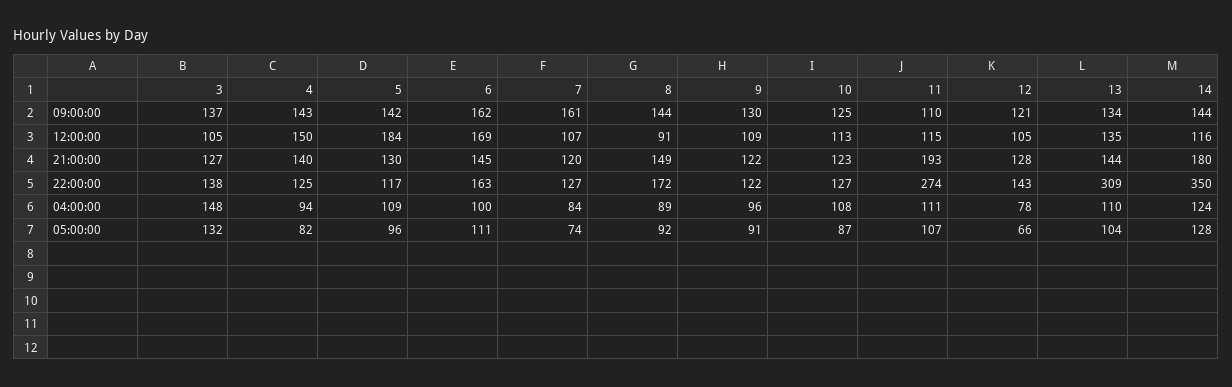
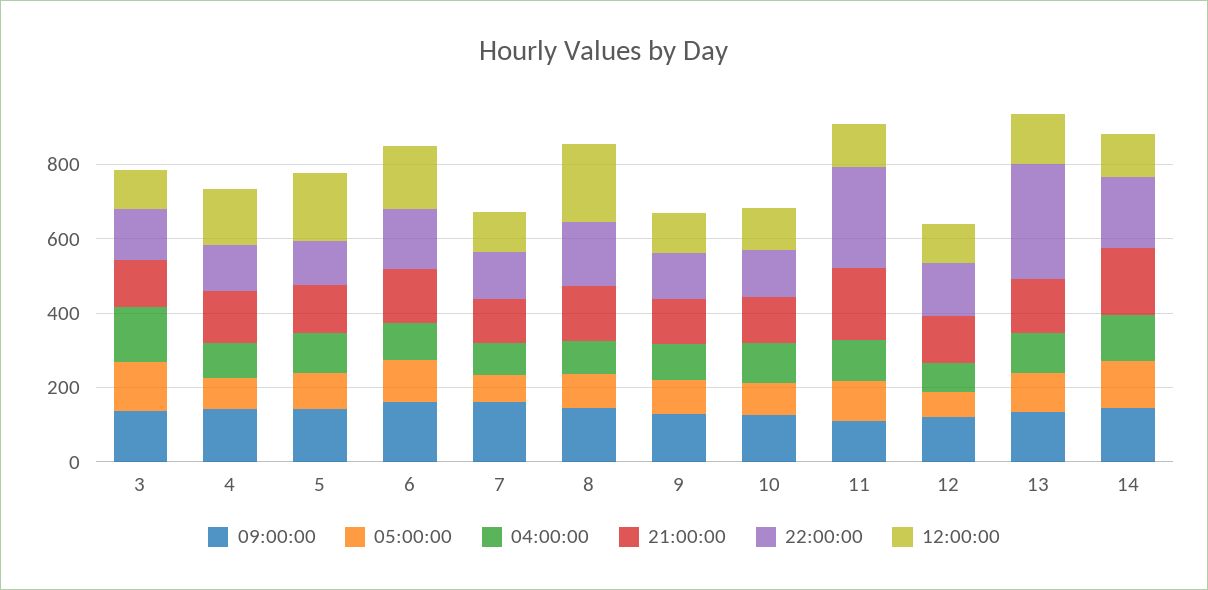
  {
    "09:00:00": {
      "3": 137,
      "4": 143,
      "5": 142,
      "6": 162,
      "7": 161,
      "8": 144,
      "9": 130,
      "10": 125,
      "11": 110,
      "12": 121,
      "13": 134,
      "14": 144
    },
    "12:00:00": {
      "3": 105,
      "4": 150,
      "5": 184,
      "6": 169,
      "7": 107,
-     "8": 91,
+     "8": 200,
      "9": 109,
      "10": 113,
      "11": 115,
      "12": 105,
      "13": 135,
      "14": 116
    },
    "21:00:00": {
      "3": 127,
      "4": 140,
      "5": 130,
      "6": 145,
      "7": 120,
      "8": 149,
      "9": 122,
      "10": 123,
      "11": 193,
      "12": 128,
      "13": 144,
      "14": 180
    },
    "22:00:00": {
      "3": 138,
      "4": 125,
      "5": 117,
      "6": 163,
      "7": 127,
      "8": 172,
      "9": 122,
      "10": 127,
      "11": 274,
      "12": 143,
      "13": 309,
-     "14": 350
+     "14": 200
    },
    "04:00:00": {
      "3": 148,
      "4": 94,
      "5": 109,
      "6": 100,
      "7": 84,
      "8": 89,
      "9": 96,
      "10": 108,
      "11": 111,
      "12": 78,
      "13": 110,
      "14": 124
    },
    "05:00:00": {
      "3": 132,
      "4": 82,
      "5": 96,
      "6": 111,
      "7": 74,
      "8": 92,
      "9": 91,
      "10": 87,
      "11": 107,
      "12": 66,
      "13": 104,
      "14": 128
    }
  }

